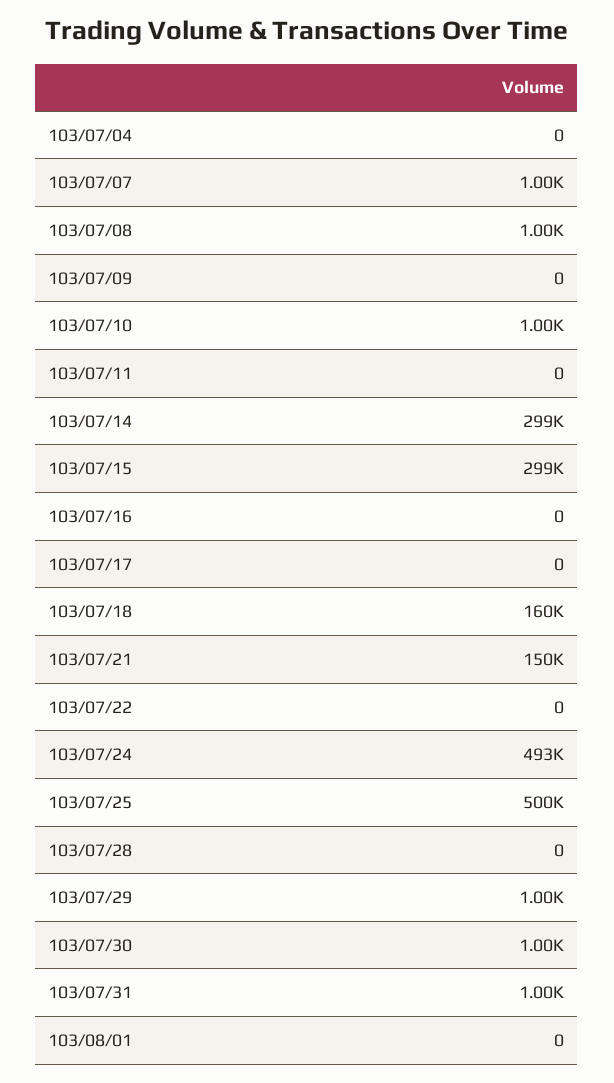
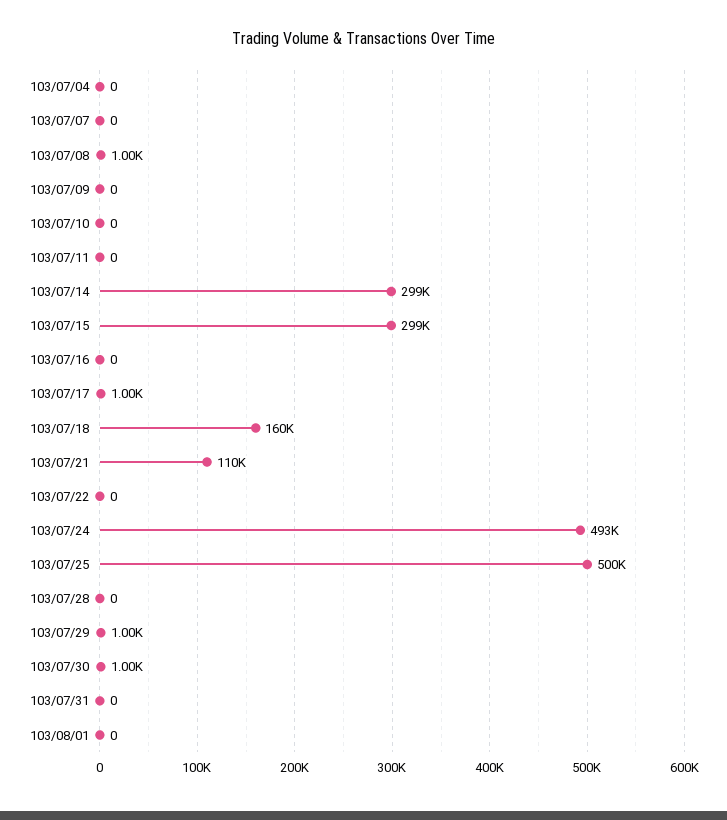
  {
    "103/07/04": 0,
-   "103/07/07": 1000,
+   "103/07/07": 0,
    "103/07/08": 1000,
    "103/07/09": 0,
-   "103/07/10": 1000,
+   "103/07/10": 0,
    "103/07/11": 0,
    "103/07/14": 299000,
    "103/07/15": 299000,
    "103/07/16": 0,
-   "103/07/17": 0,
+   "103/07/17": 1000,
    "103/07/18": 160000,
-   "103/07/21": 150000,
+   "103/07/21": 110000,
    "103/07/22": 0,
    "103/07/24": 493000,
    "103/07/25": 500000,
    "103/07/28": 0,
    "103/07/29": 1000,
    "103/07/30": 1000,
-   "103/07/31": 1000,
+   "103/07/31": 0,
    "103/08/01": 0
  }

